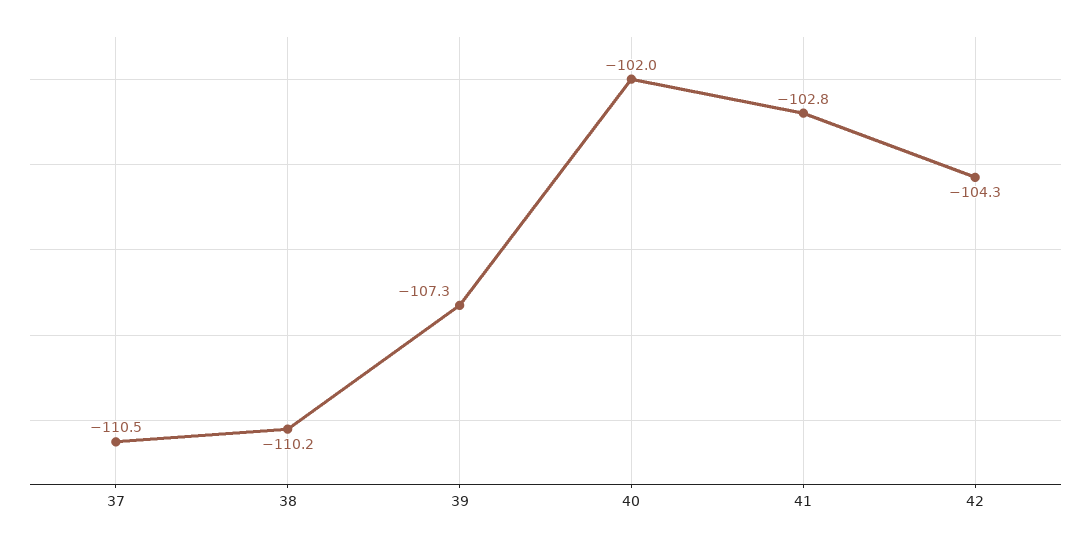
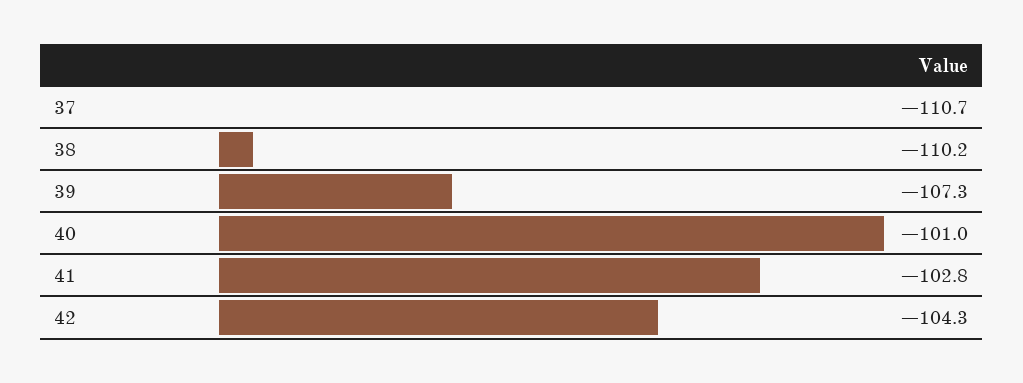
  {
-   "37": -110.5,
+   "37": -110.7,
    "38": -110.2,
    "39": -107.3,
-   "40": -102,
+   "40": -101,
    "41": -102.8,
    "42": -104.3
  }

